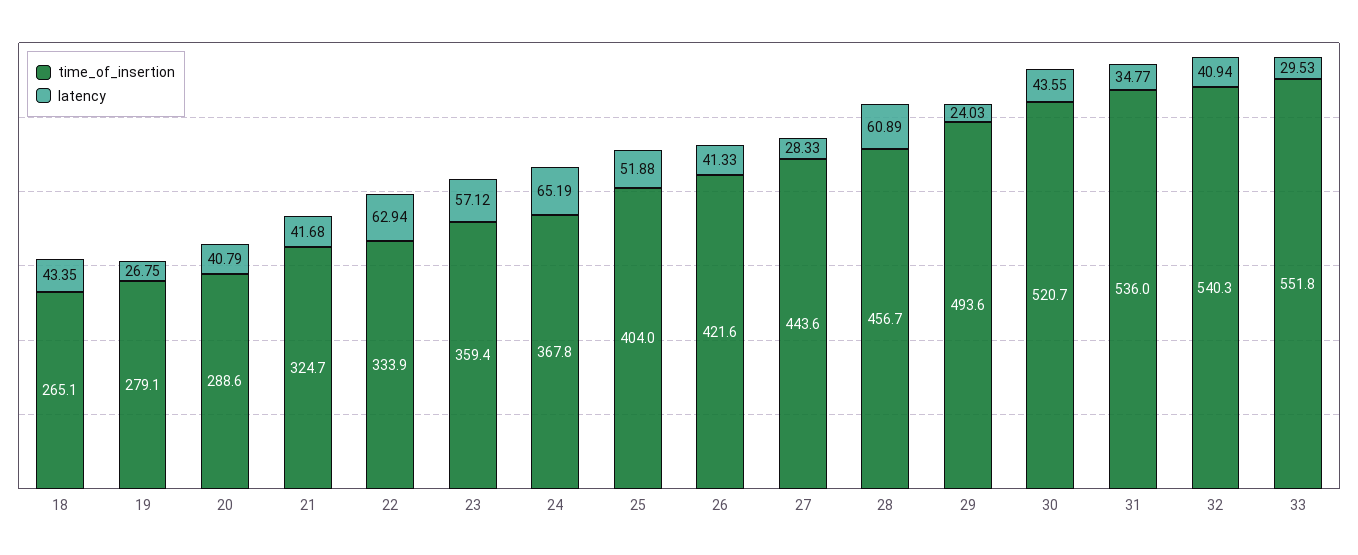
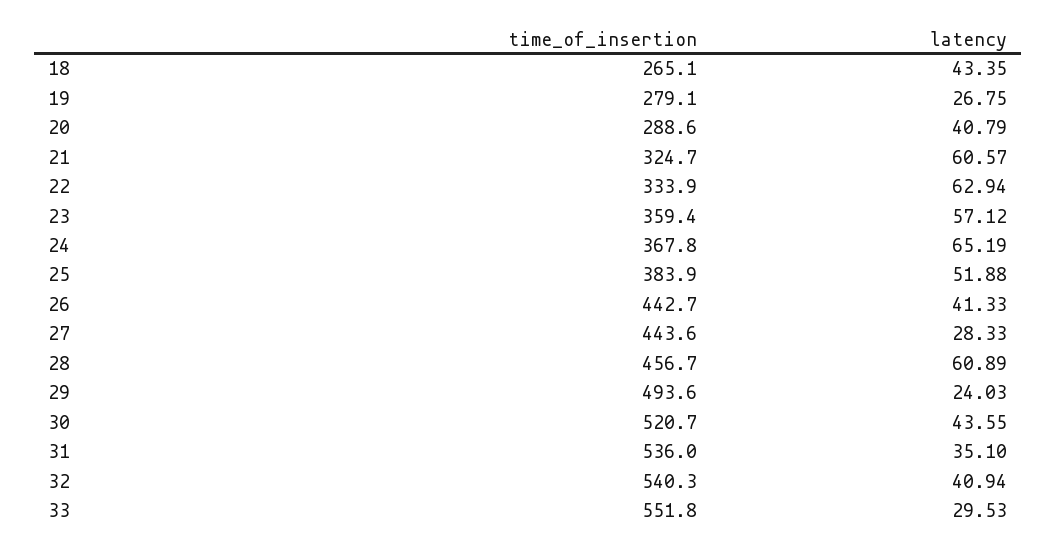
  {
    "time_of_insertion": {
      "18": 265.1,
      "19": 279.1,
      "20": 288.6,
      "21": 324.7,
      "22": 333.9,
      "23": 359.4,
      "24": 367.8,
-     "25": 404,
+     "25": 383.9,
-     "26": 421.6,
+     "26": 442.7,
      "27": 443.6,
      "28": 456.7,
      "29": 493.6,
      "30": 520.7,
      "31": 536,
      "32": 540.3,
      "33": 551.8
    },
    "latency": {
      "18": 43.35,
      "19": 26.75,
      "20": 40.79,
-     "21": 41.68,
+     "21": 60.57,
      "22": 62.94,
      "23": 57.12,
      "24": 65.19,
      "25": 51.88,
      "26": 41.33,
      "27": 28.33,
      "28": 60.89,
      "29": 24.03,
      "30": 43.55,
-     "31": 34.77,
+     "31": 35.1,
      "32": 40.94,
      "33": 29.53
    }
  }

